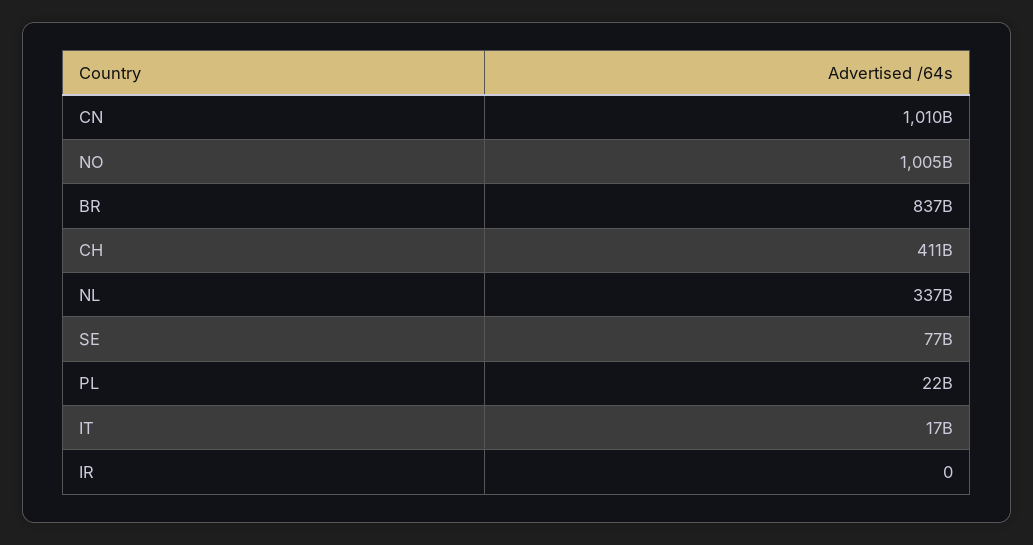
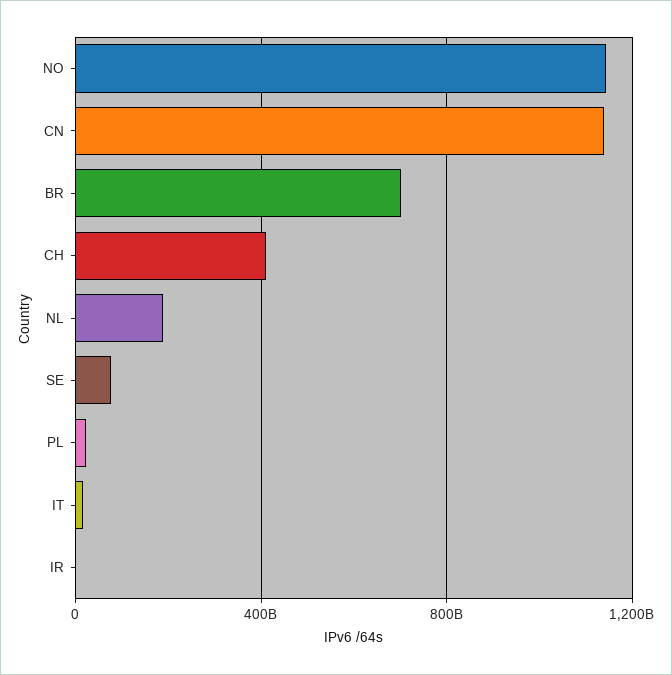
  {
-   "CN": 1010000000000,
+   "CN": 1150000000000,
-   "NO": 1005000000000,
+   "NO": 1150000000000,
-   "BR": 837000000000,
+   "BR": 700000000000,
    "CH": 411000000000,
-   "NL": 337000000000,
+   "NL": 200000000000,
    "SE": 77000000000,
    "PL": 22000000000,
    "IT": 17000000000,
    "IR": 0
  }

